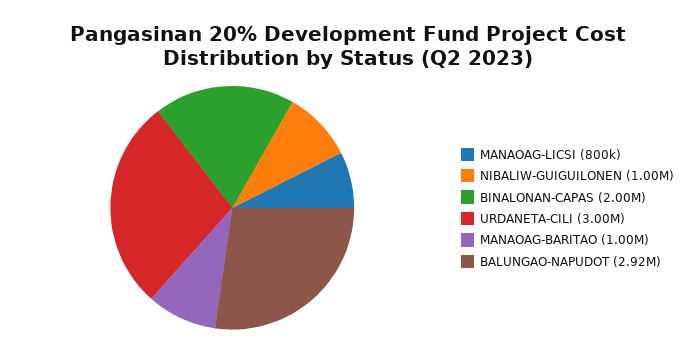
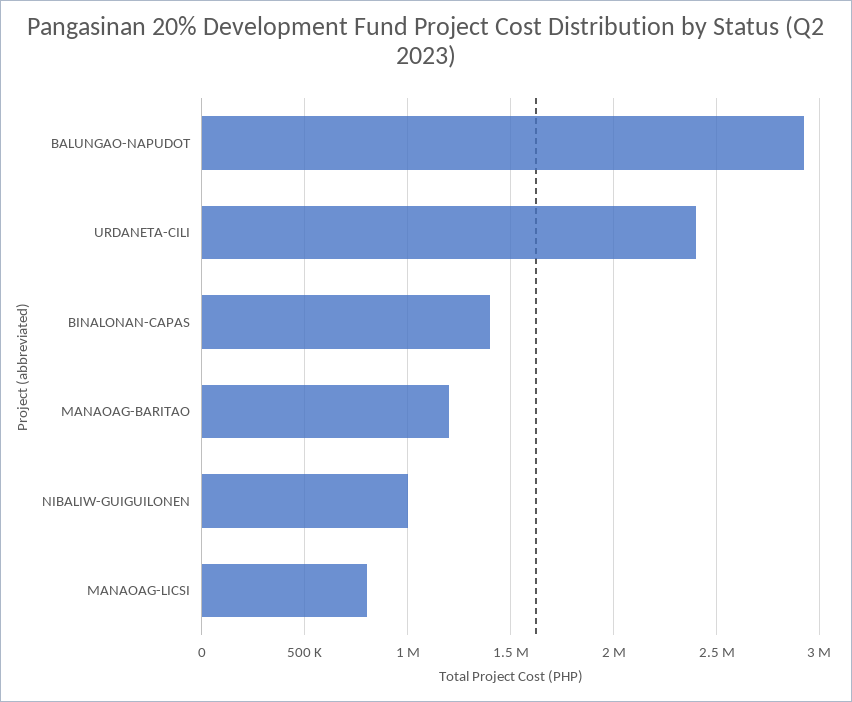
  {
    "MANAOAG-LICSI": 800000,
    "NIBALIW-GUIGUILONEN": 1000000,
-   "BINALONAN-CAPAS": 2000000,
+   "BINALONAN-CAPAS": 1400000,
-   "URDANETA-CILI": 3000000,
+   "URDANETA-CILI": 2400000,
-   "MANAOAG-BARITAO": 1000000,
+   "MANAOAG-BARITAO": 1200000,
    "BALUNGAO-NAPUDOT": 2920000
  }

